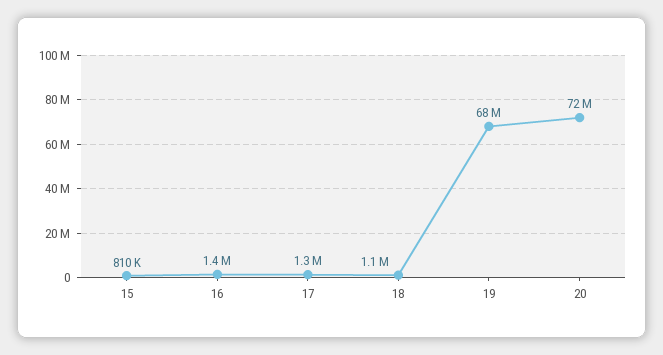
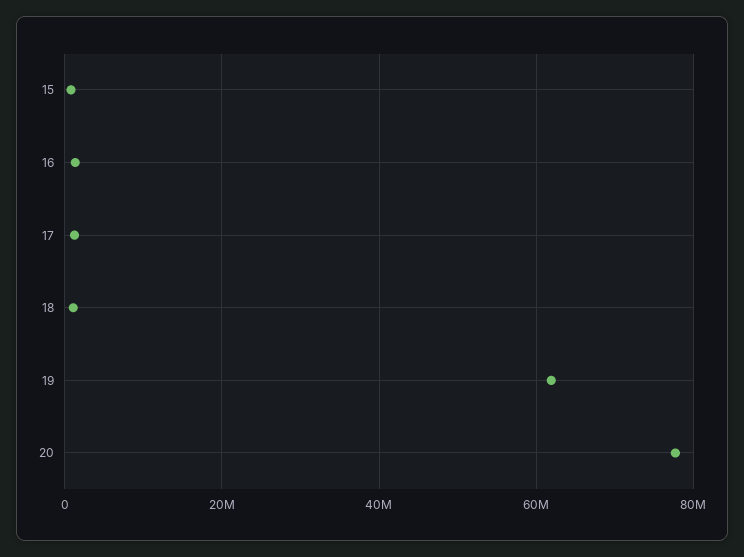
  {
    "15": 810000,
    "16": 1400000,
    "17": 1300000,
    "18": 1100000,
-   "19": 68000000,
+   "19": 62000000,
-   "20": 72000000
+   "20": 78000000
  }

